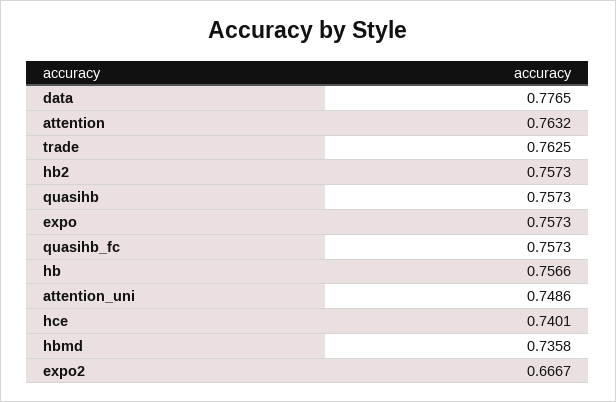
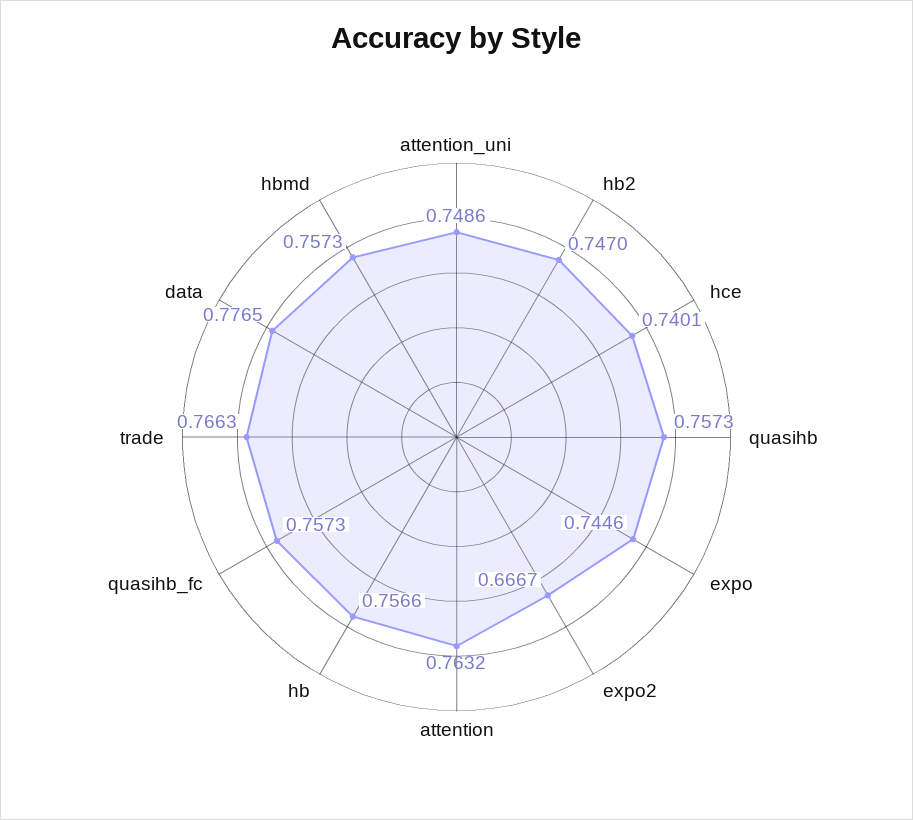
  {
    "data": 0.7765,
    "attention": 0.7632,
-   "trade": 0.7625,
+   "trade": 0.7663,
-   "hb2": 0.7573,
+   "hb2": 0.747,
    "quasihb": 0.7573,
-   "expo": 0.7573,
+   "expo": 0.7446,
    "quasihb_fc": 0.7573,
    "hb": 0.7566,
    "attention_uni": 0.7486,
    "hce": 0.7401,
-   "hbmd": 0.7358,
+   "hbmd": 0.7573,
    "expo2": 0.6667
  }

